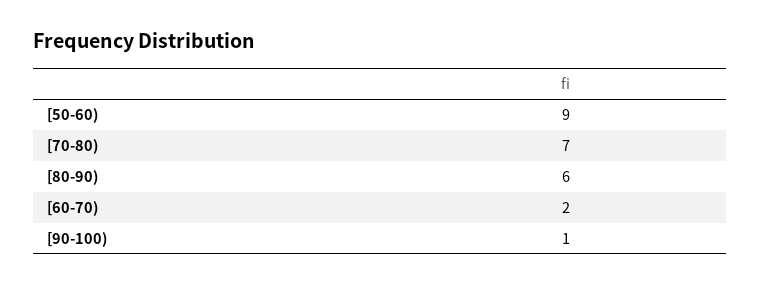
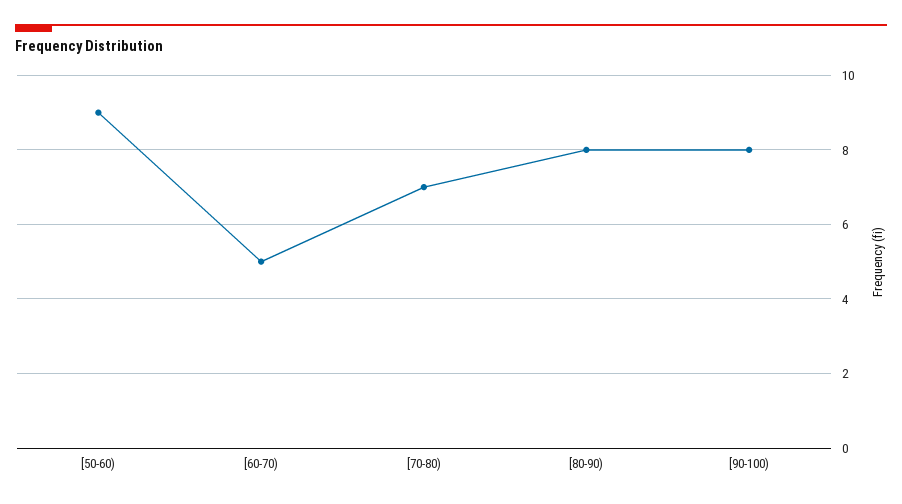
  {
    "[50-60)": 9,
    "[70-80)": 7,
-   "[80-90)": 6,
+   "[80-90)": 8,
-   "[60-70)": 2,
+   "[60-70)": 5,
-   "[90-100)": 1
+   "[90-100)": 8
  }

